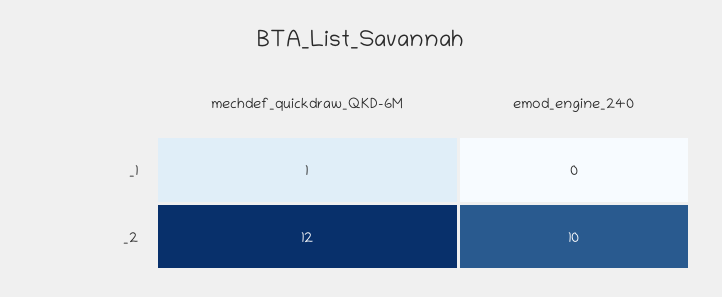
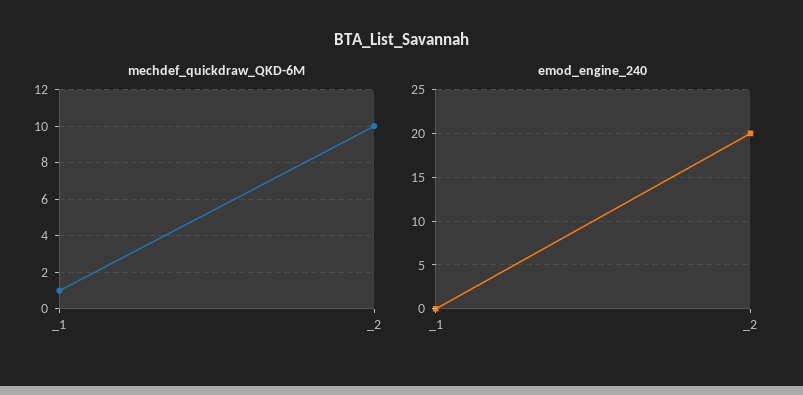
  {
    "mechdef_quickdraw_QKD-6M": {
      "_1": 1,
-     "_2": 12
+     "_2": 10
    },
    "emod_engine_240": {
      "_1": 0,
-     "_2": 10
+     "_2": 20
    }
  }

